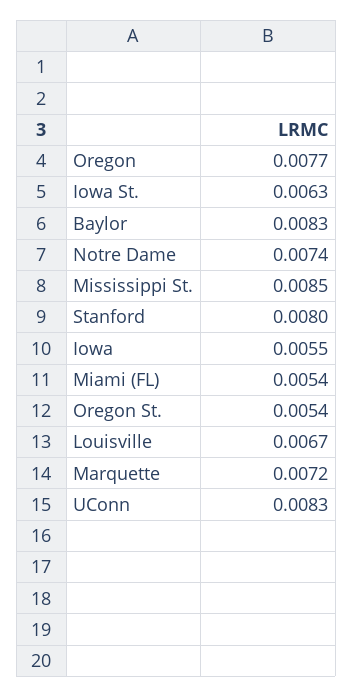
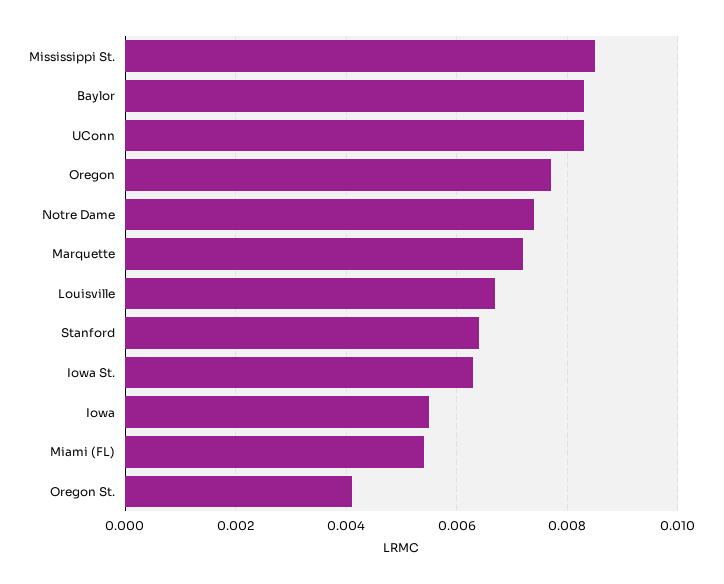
  {
    "Oregon": 0.0077,
    "Iowa St.": 0.0063,
    "Baylor": 0.0083,
    "Notre Dame": 0.0074,
    "Mississippi St.": 0.0085,
-   "Stanford": 0.008,
+   "Stanford": 0.0065,
    "Iowa": 0.0055,
    "Miami (FL)": 0.0054,
-   "Oregon St.": 0.0054,
+   "Oregon St.": 0.004,
    "Louisville": 0.0067,
    "Marquette": 0.0072,
    "UConn": 0.0083
  }

